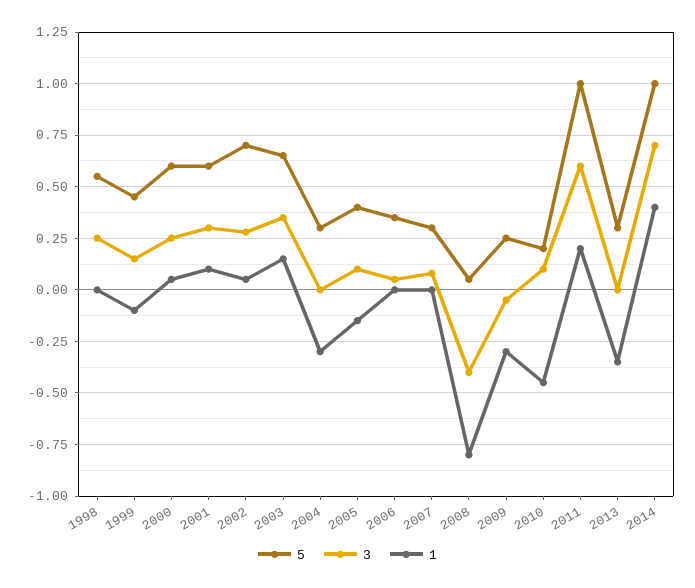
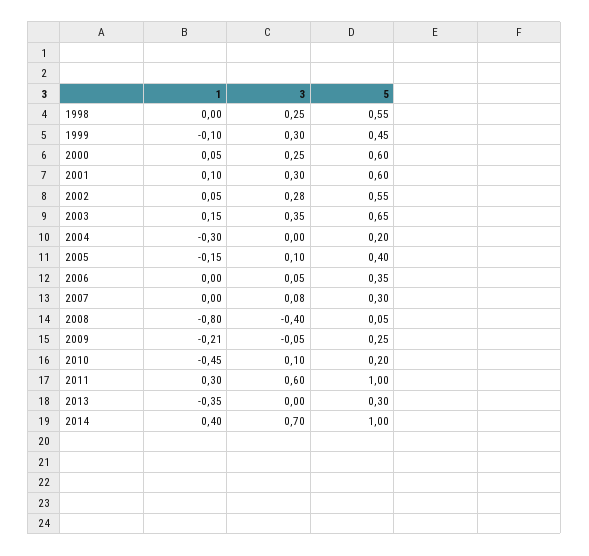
  {
    "5": {
      "1998": 0.55,
      "1999": 0.45,
      "2000": 0.6,
      "2001": 0.6,
-     "2002": 0.7,
+     "2002": 0.55,
      "2003": 0.65,
-     "2004": 0.3,
+     "2004": 0.2,
      "2005": 0.4,
      "2006": 0.35,
      "2007": 0.3,
      "2008": 0.05,
      "2009": 0.25,
      "2010": 0.2,
      "2011": 1,
      "2013": 0.3,
      "2014": 1
    },
    "3": {
      "1998": 0.25,
-     "1999": 0.15,
+     "1999": 0.3,
      "2000": 0.25,
      "2001": 0.3,
      "2002": 0.28,
      "2003": 0.35,
      "2004": 0,
      "2005": 0.1,
      "2006": 0.05,
      "2007": 0.08,
      "2008": -0.4,
      "2009": -0.05,
      "2010": 0.1,
      "2011": 0.6,
      "2013": 0,
      "2014": 0.7
    },
    "1": {
      "1998": 0,
      "1999": -0.1,
      "2000": 0.05,
      "2001": 0.1,
      "2002": 0.05,
      "2003": 0.15,
      "2004": -0.3,
      "2005": -0.15,
      "2006": 0,
      "2007": 0,
      "2008": -0.8,
-     "2009": -0.3,
+     "2009": -0.21,
      "2010": -0.45,
-     "2011": 0.2,
+     "2011": 0.3,
      "2013": -0.35,
      "2014": 0.4
    }
  }

